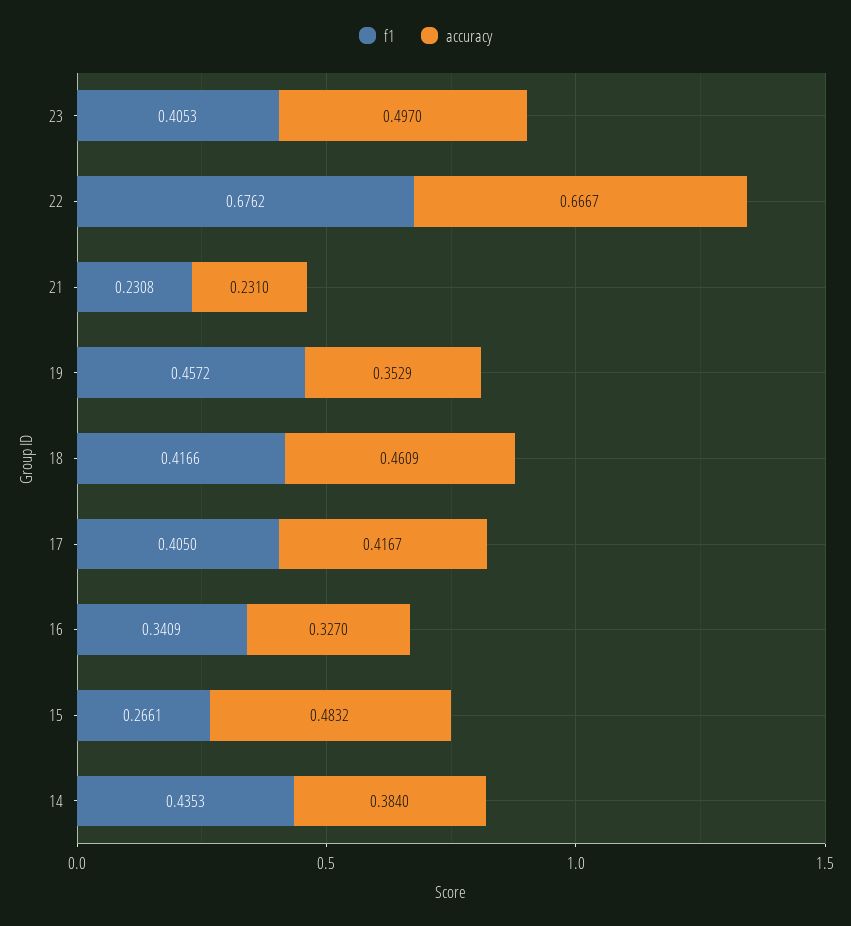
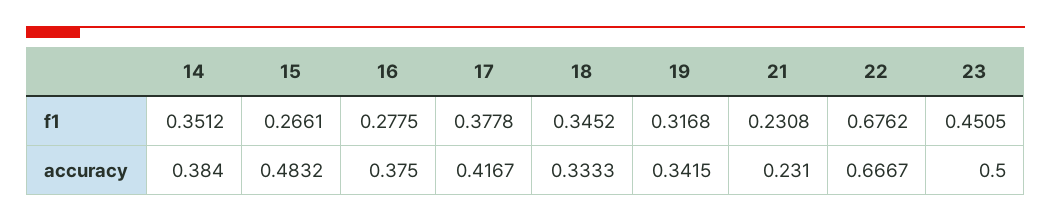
  {
    "f1": {
-     "23": 0.4053,
+     "23": 0.4505,
      "22": 0.6762,
      "21": 0.2308,
-     "19": 0.4572,
+     "19": 0.3168,
-     "18": 0.4166,
+     "18": 0.3452,
-     "17": 0.405,
+     "17": 0.3778,
-     "16": 0.3409,
+     "16": 0.2775,
      "15": 0.2661,
-     "14": 0.4353
+     "14": 0.3512
    },
    "accuracy": {
-     "23": 0.497,
+     "23": 0.5,
      "22": 0.6667,
      "21": 0.231,
-     "19": 0.3529,
+     "19": 0.3415,
-     "18": 0.4609,
+     "18": 0.3333,
      "17": 0.4167,
-     "16": 0.327,
+     "16": 0.375,
      "15": 0.4832,
      "14": 0.384
    }
  }

